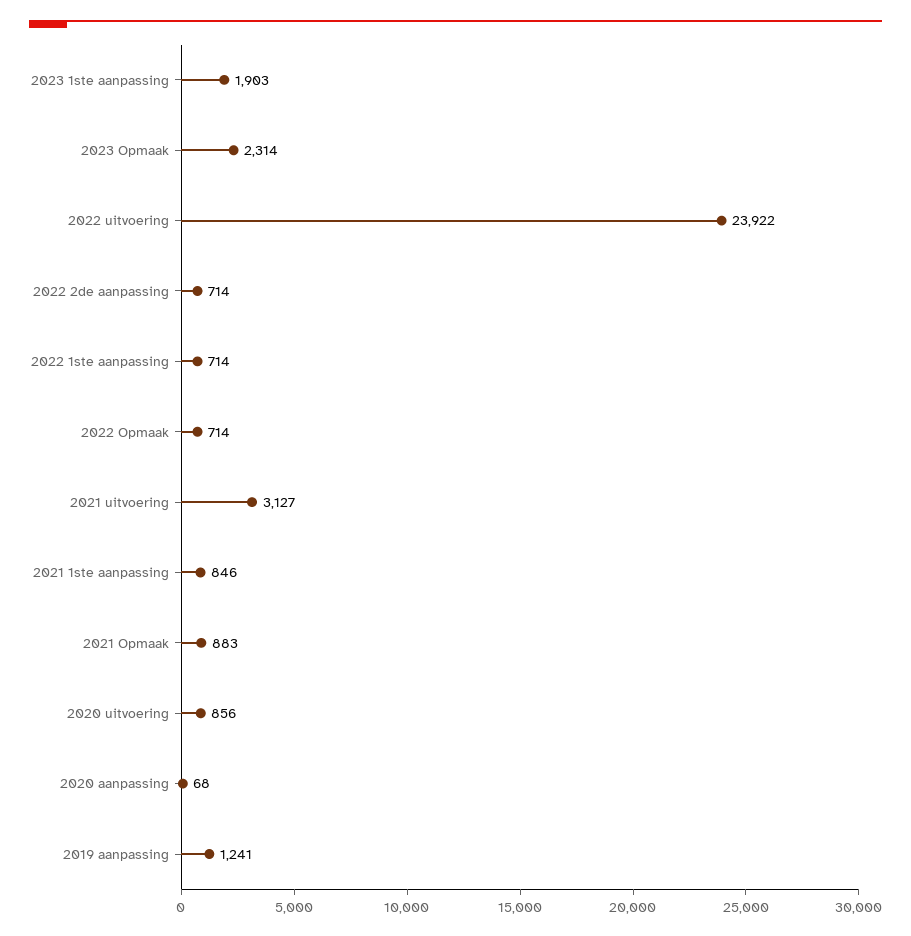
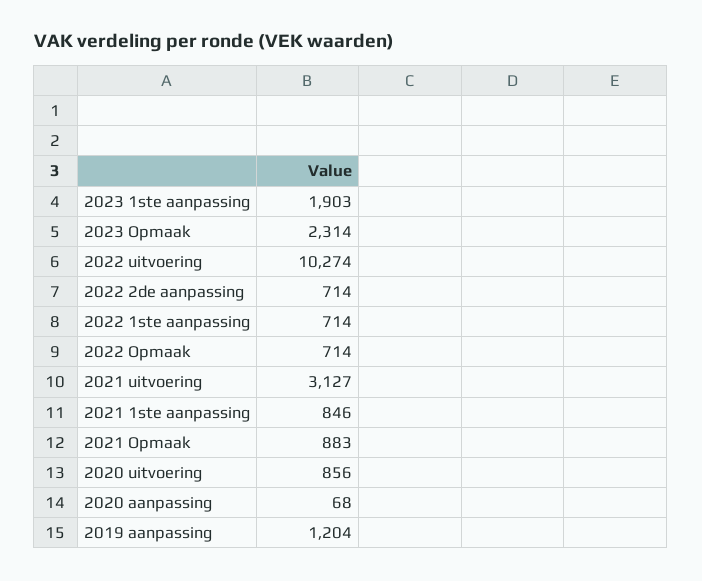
  {
    "2023 1ste aanpassing": 1903,
    "2023 Opmaak": 2314,
-   "2022 uitvoering": 23922,
+   "2022 uitvoering": 10274,
    "2022 2de aanpassing": 714,
    "2022 1ste aanpassing": 714,
    "2022 Opmaak": 714,
    "2021 uitvoering": 3127,
    "2021 1ste aanpassing": 846,
    "2021 Opmaak": 883,
    "2020 uitvoering": 856,
    "2020 aanpassing": 68,
-   "2019 aanpassing": 1241
+   "2019 aanpassing": 1204
  }

